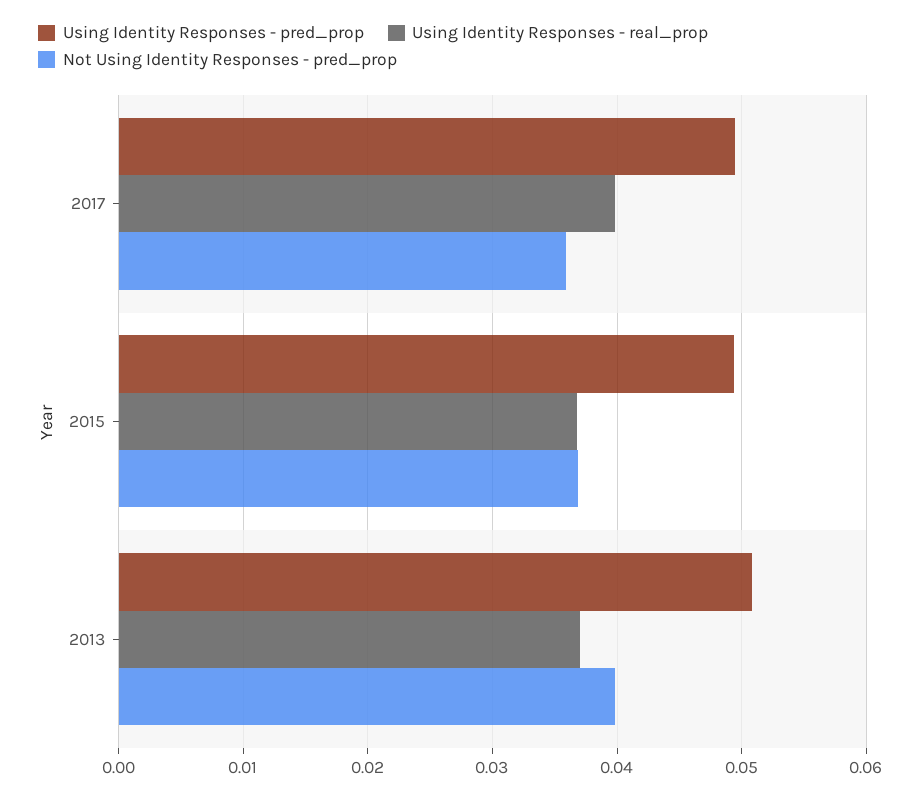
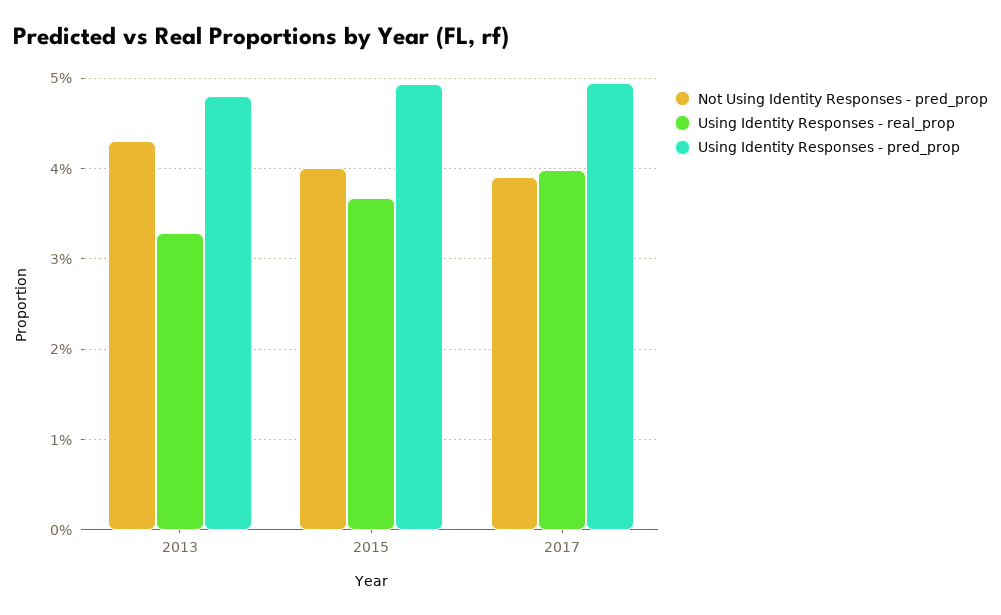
  {
    "Using Identity Responses - pred_prop": {
      "2017": 0.05,
      "2015": 0.049,
-     "2013": 0.051
+     "2013": 0.048
    },
    "Using Identity Responses - real_prop": {
      "2017": 0.04,
      "2015": 0.037,
-     "2013": 0.037
+     "2013": 0.033
    },
    "Not Using Identity Responses - pred_prop": {
-     "2017": 0.036,
+     "2017": 0.039,
-     "2015": 0.037,
+     "2015": 0.04,
-     "2013": 0.04
+     "2013": 0.043
    }
  }

